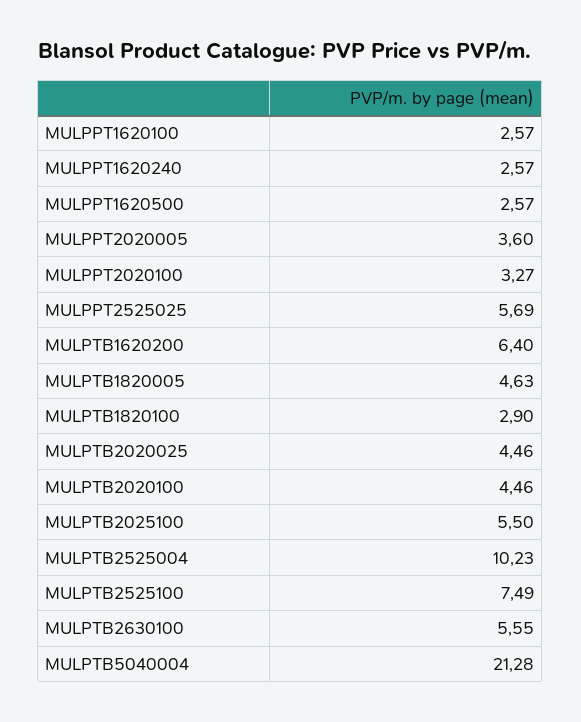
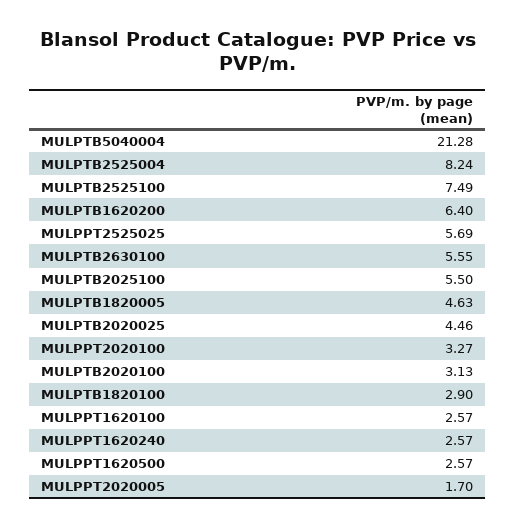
  {
    "MULPPT1620100": 2.57,
    "MULPPT1620240": 2.57,
    "MULPPT1620500": 2.57,
-   "MULPPT2020005": 3.6,
+   "MULPPT2020005": 1.7,
    "MULPPT2020100": 3.27,
    "MULPPT2525025": 5.69,
    "MULPTB1620200": 6.4,
    "MULPTB1820005": 4.63,
    "MULPTB1820100": 2.9,
    "MULPTB2020025": 4.46,
-   "MULPTB2020100": 4.46,
+   "MULPTB2020100": 3.13,
    "MULPTB2025100": 5.5,
-   "MULPTB2525004": 10.23,
+   "MULPTB2525004": 8.24,
    "MULPTB2525100": 7.49,
    "MULPTB2630100": 5.55,
    "MULPTB5040004": 21.28
  }

